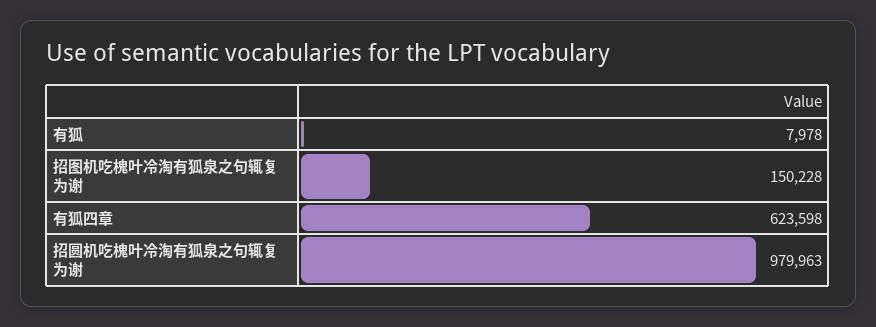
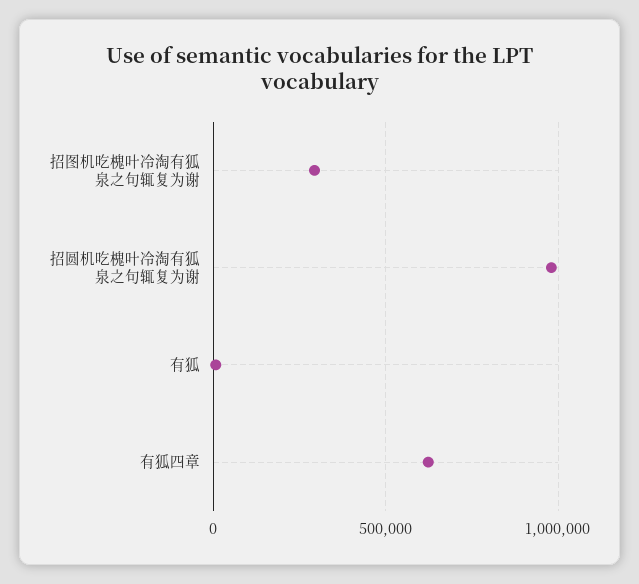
  {
    "有狐": 7978,
-   "招图机吃槐叶冷淘有狐泉之句辄复为谢": 150228,
+   "招图机吃槐叶冷淘有狐泉之句辄复为谢": 300000,
    "有狐四章": 623598,
    "招圆机吃槐叶冷淘有狐泉之句辄复为谢": 979963
  }

